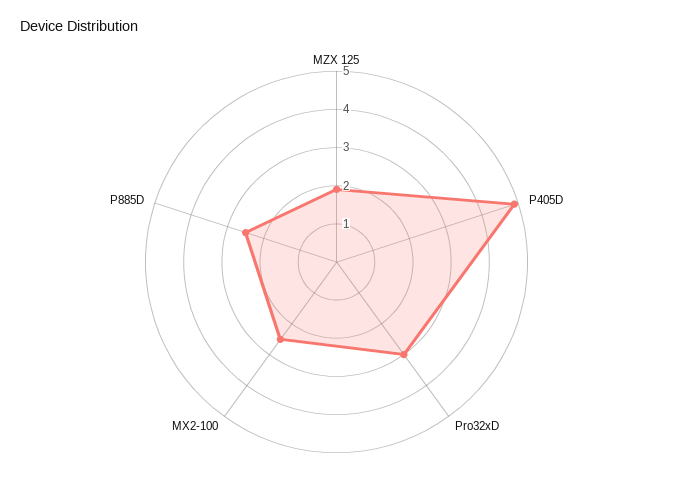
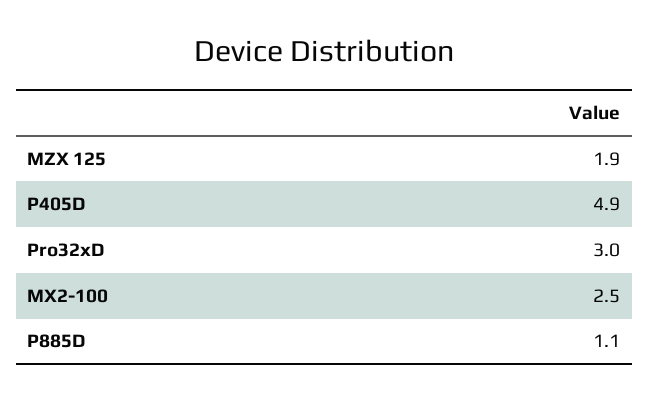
  {
    "MZX 125": 1.9,
    "P405D": 4.9,
    "Pro32xD": 3,
    "MX2-100": 2.5,
-   "P885D": 2.5
+   "P885D": 1.1
  }

